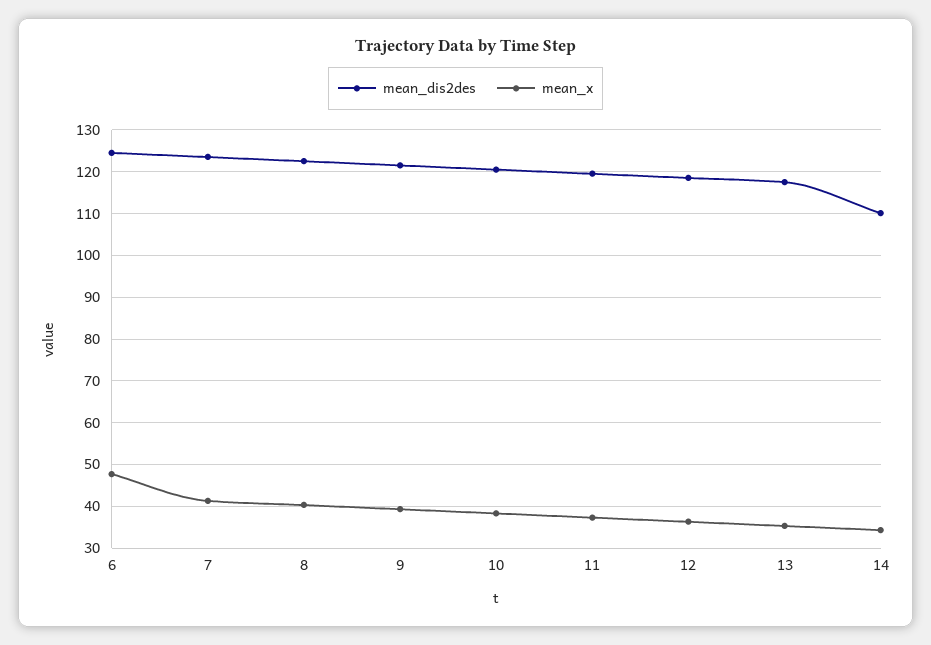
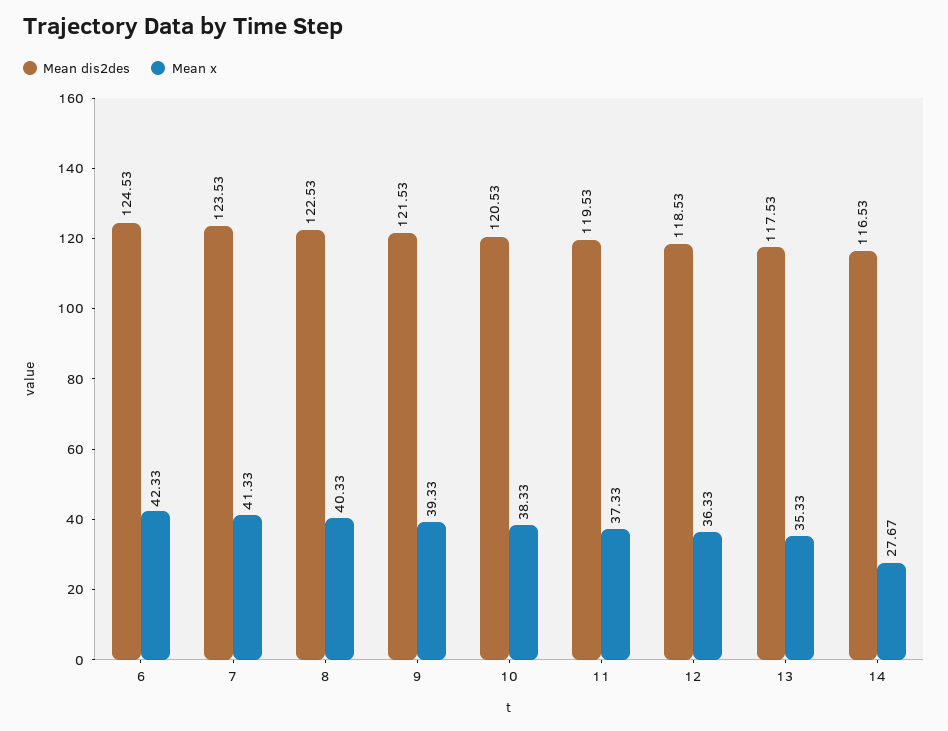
  {
    "mean_dis2des": {
      "6": 124.53,
      "7": 123.53,
      "8": 122.53,
      "9": 121.53,
      "10": 120.53,
      "11": 119.53,
      "12": 118.53,
      "13": 117.53,
-     "14": 110
+     "14": 116.53
    },
    "mean_x": {
-     "6": 48,
+     "6": 42.33,
      "7": 41.33,
      "8": 40.33,
      "9": 39.33,
      "10": 38.33,
      "11": 37.33,
      "12": 36.33,
      "13": 35.33,
-     "14": 34
+     "14": 27.67
    }
  }

